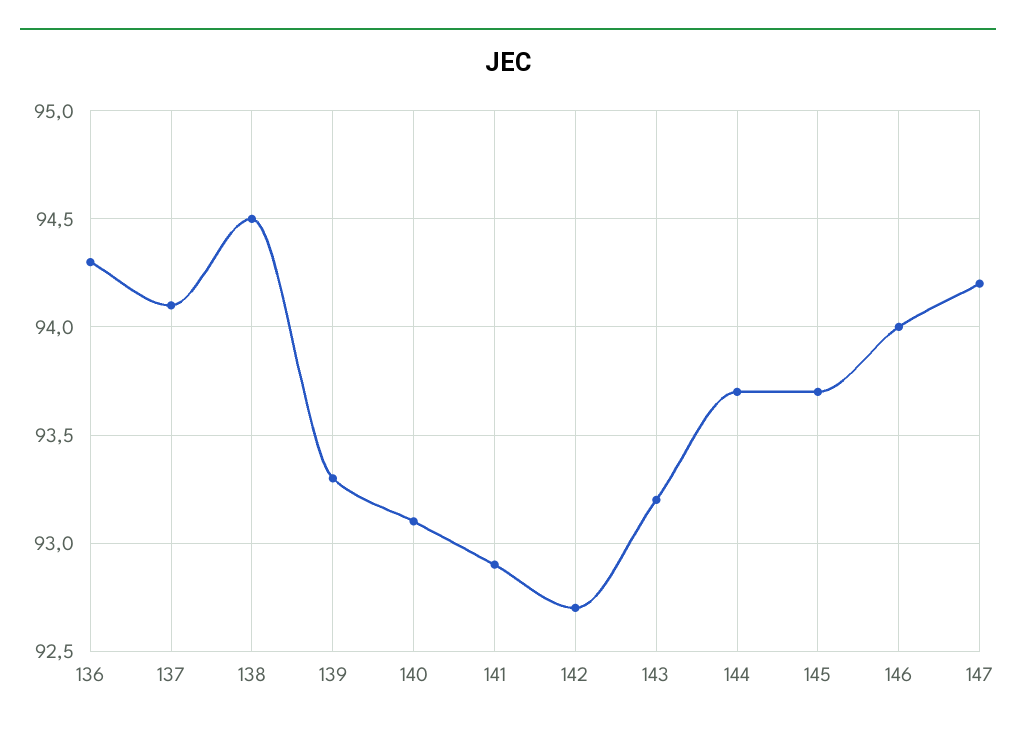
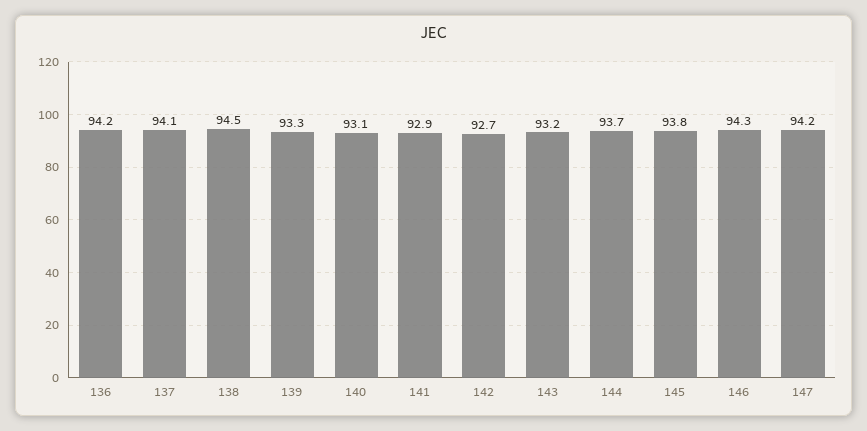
  {
-   "136": 94.3,
+   "136": 94.2,
    "137": 94.1,
    "138": 94.5,
    "139": 93.3,
    "140": 93.1,
    "141": 92.9,
    "142": 92.7,
    "143": 93.2,
    "144": 93.7,
-   "145": 93.7,
+   "145": 93.8,
-   "146": 94,
+   "146": 94.3,
    "147": 94.2
  }

